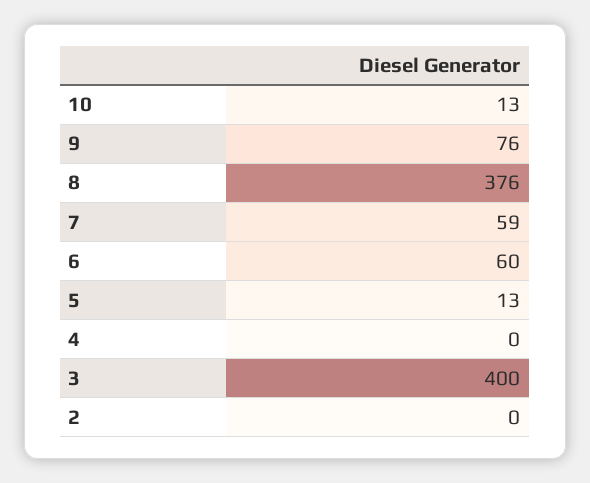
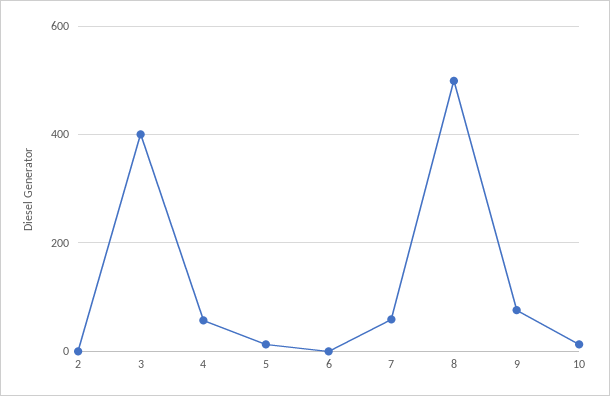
  {
    "10": 13,
    "9": 76,
-   "8": 376,
+   "8": 500,
    "7": 59,
-   "6": 60,
+   "6": 0,
    "5": 13,
-   "4": 0,
+   "4": 60,
    "3": 400,
    "2": 0
  }

